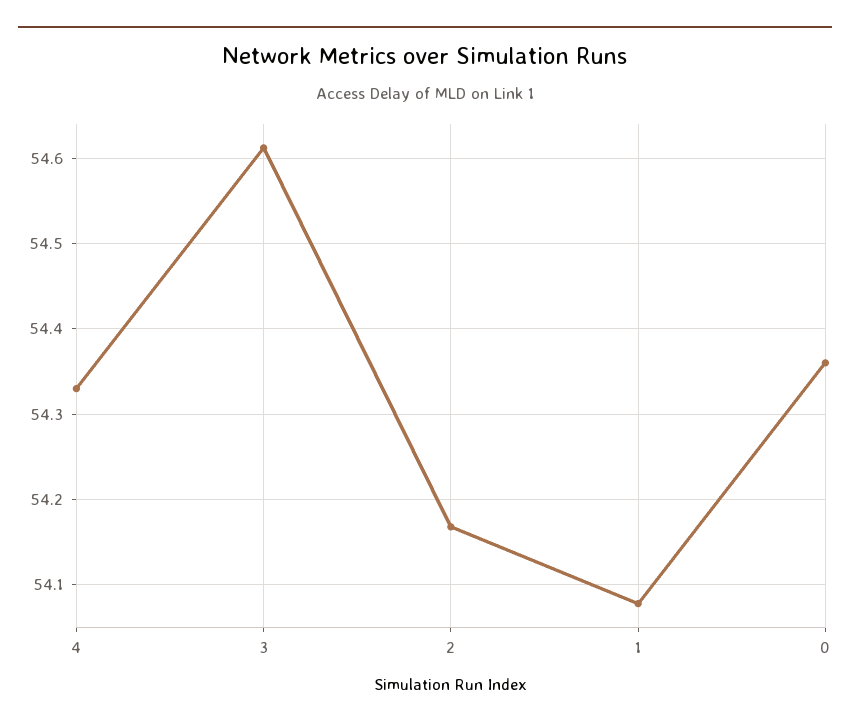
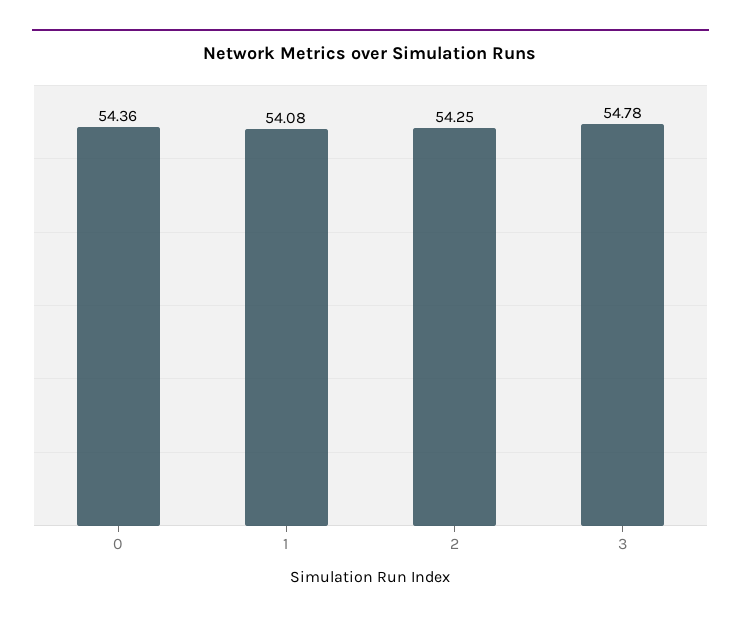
  {
-   "4": 54.33,
-   "3": 54.61,
+   "3": 54.78,
-   "2": 54.17,
+   "2": 54.25,
    "1": 54.08,
    "0": 54.36
  }

